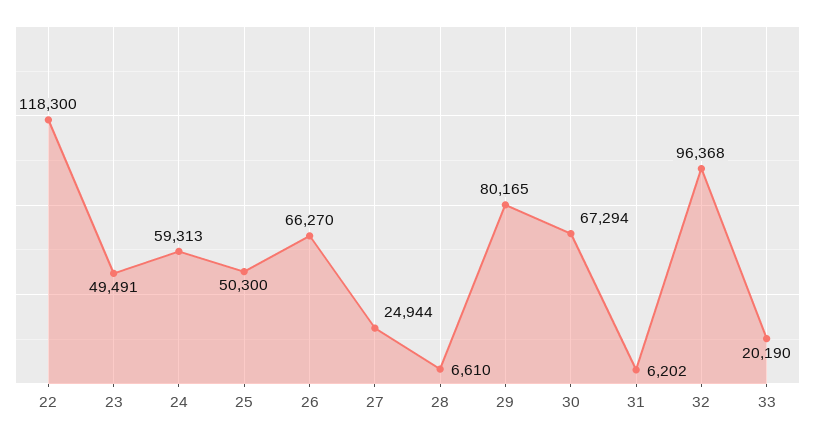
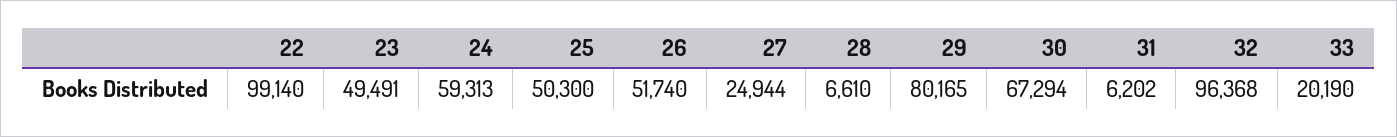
  {
-   "22": 118300,
+   "22": 99140,
    "23": 49491,
    "24": 59313,
    "25": 50300,
-   "26": 66270,
+   "26": 51740,
    "27": 24944,
    "28": 6610,
    "29": 80165,
    "30": 67294,
    "31": 6202,
    "32": 96368,
    "33": 20190
  }

